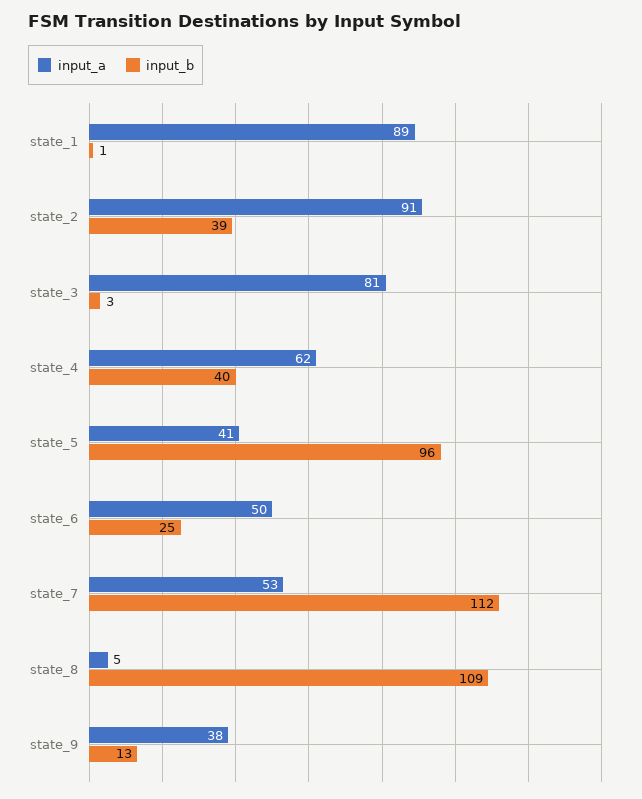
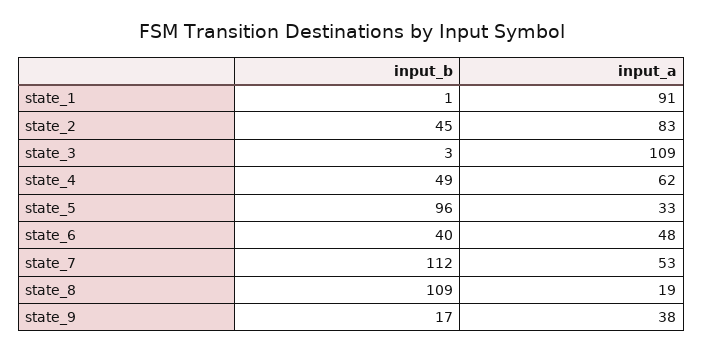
  {
    "input_a": {
-     "state_1": 89,
+     "state_1": 91,
-     "state_2": 91,
+     "state_2": 83,
-     "state_3": 81,
+     "state_3": 109,
      "state_4": 62,
-     "state_5": 41,
+     "state_5": 33,
-     "state_6": 50,
+     "state_6": 48,
      "state_7": 53,
-     "state_8": 5,
+     "state_8": 19,
      "state_9": 38
    },
    "input_b": {
      "state_1": 1,
-     "state_2": 39,
+     "state_2": 45,
      "state_3": 3,
-     "state_4": 40,
+     "state_4": 49,
      "state_5": 96,
-     "state_6": 25,
+     "state_6": 40,
      "state_7": 112,
      "state_8": 109,
-     "state_9": 13
+     "state_9": 17
    }
  }

